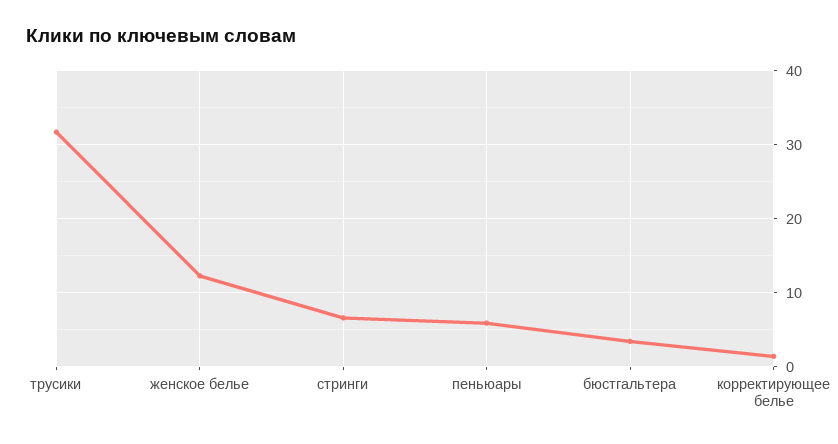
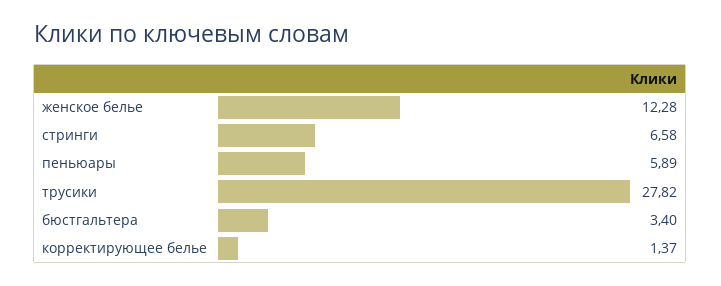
  {
-   "трусики": 32,
+   "трусики": 27.82,
    "женское белье": 12.28,
    "стринги": 6.58,
    "пеньюары": 5.89,
    "бюстгальтера": 3.4,
    "корректирующее белье": 1.37
  }

